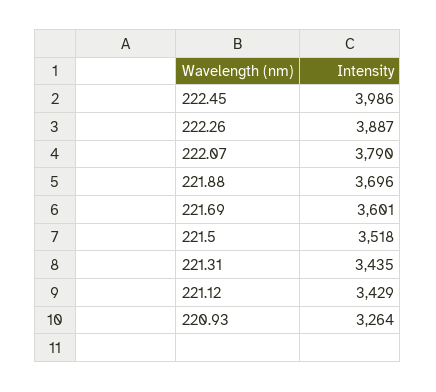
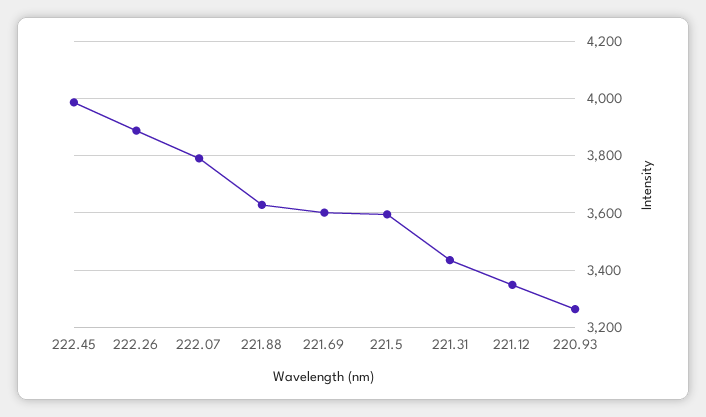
  {
    "222.45": 3986,
    "222.26": 3887,
    "222.07": 3790,
-   "221.88": 3696,
+   "221.88": 3625,
    "221.69": 3601,
-   "221.5": 3518,
+   "221.5": 3600,
    "221.31": 3435,
-   "221.12": 3429,
+   "221.12": 3350,
    "220.93": 3264
  }

